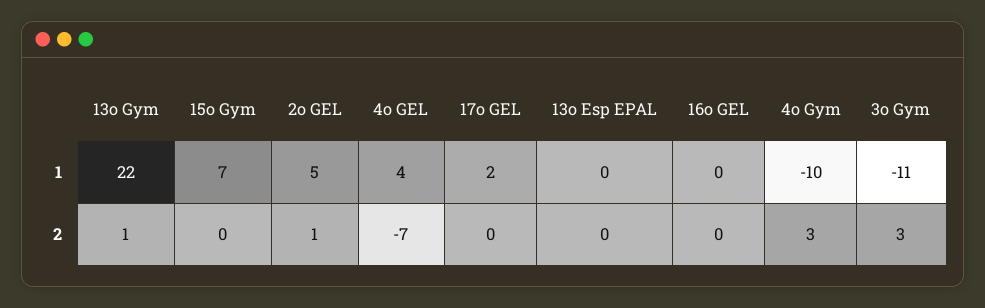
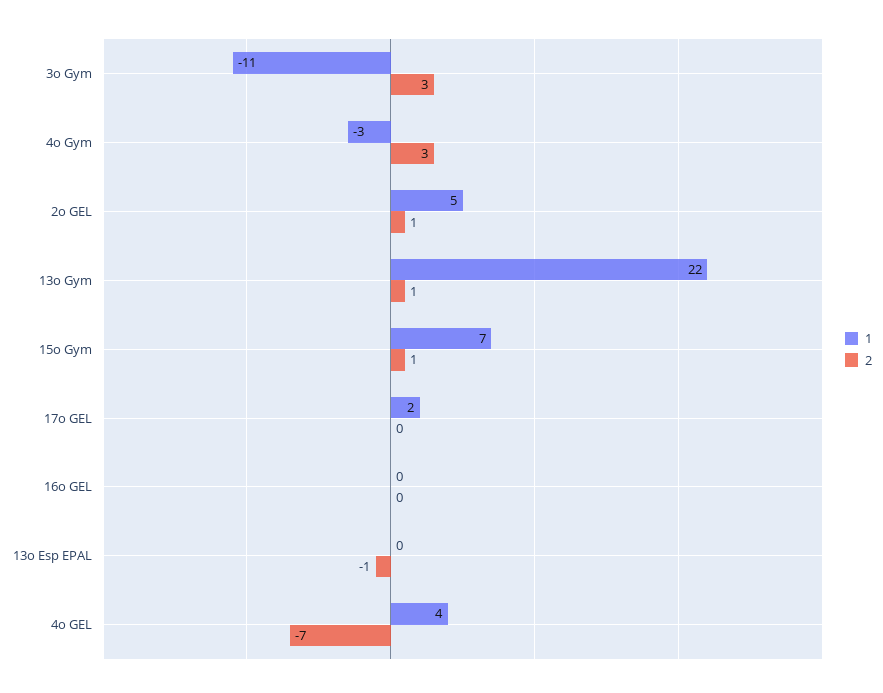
  {
    "1": {
      "13o Gym": 22,
      "15o Gym": 7,
      "2o GEL": 5,
      "4o GEL": 4,
      "17o GEL": 2,
      "13o Esp EPAL": 0,
      "16o GEL": 0,
-     "4o Gym": -10,
+     "4o Gym": -3,
      "3o Gym": -11
    },
    "2": {
      "13o Gym": 1,
-     "15o Gym": 0,
+     "15o Gym": 1,
      "2o GEL": 1,
      "4o GEL": -7,
      "17o GEL": 0,
-     "13o Esp EPAL": 0,
+     "13o Esp EPAL": -1,
      "16o GEL": 0,
      "4o Gym": 3,
      "3o Gym": 3
    }
  }

